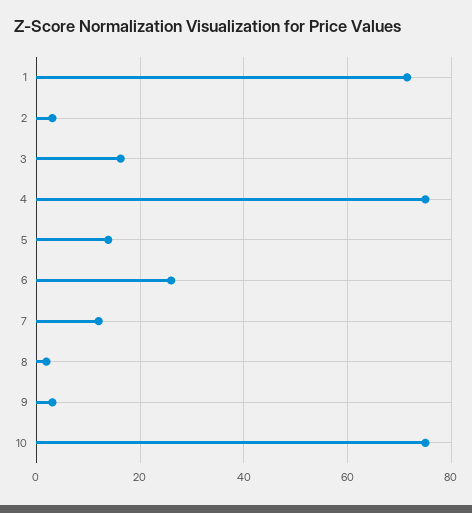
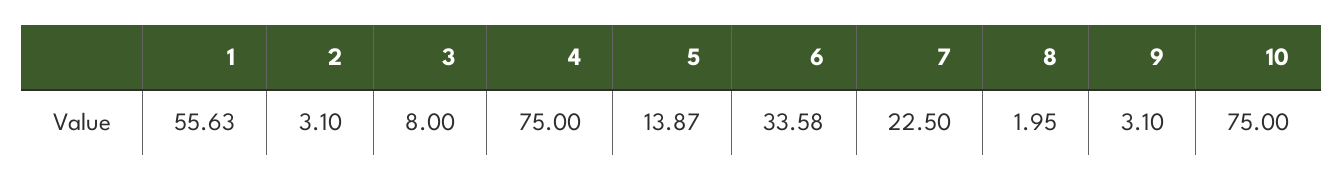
  {
-   "1": 72,
+   "1": 55.63,
    "2": 3.1,
-   "3": 16,
+   "3": 8,
    "4": 75,
    "5": 13.87,
-   "6": 26,
+   "6": 33.58,
-   "7": 12,
+   "7": 22.5,
    "8": 1.95,
    "9": 3.1,
    "10": 75
  }

